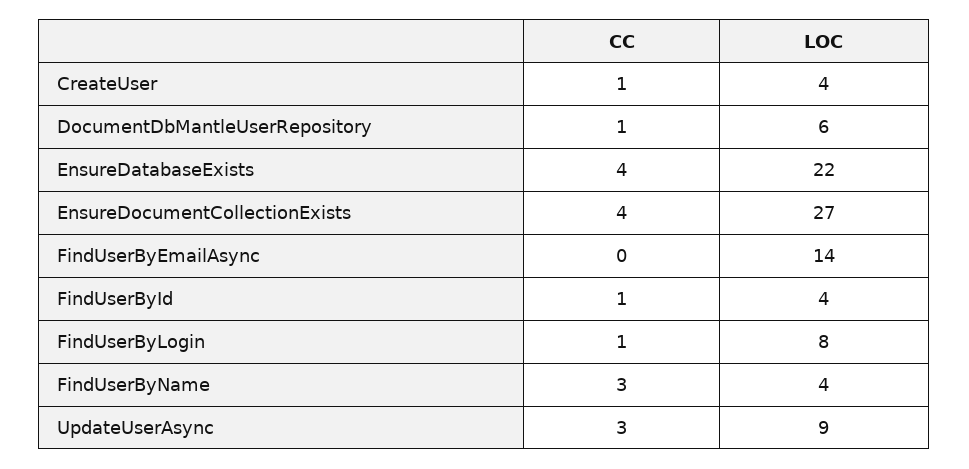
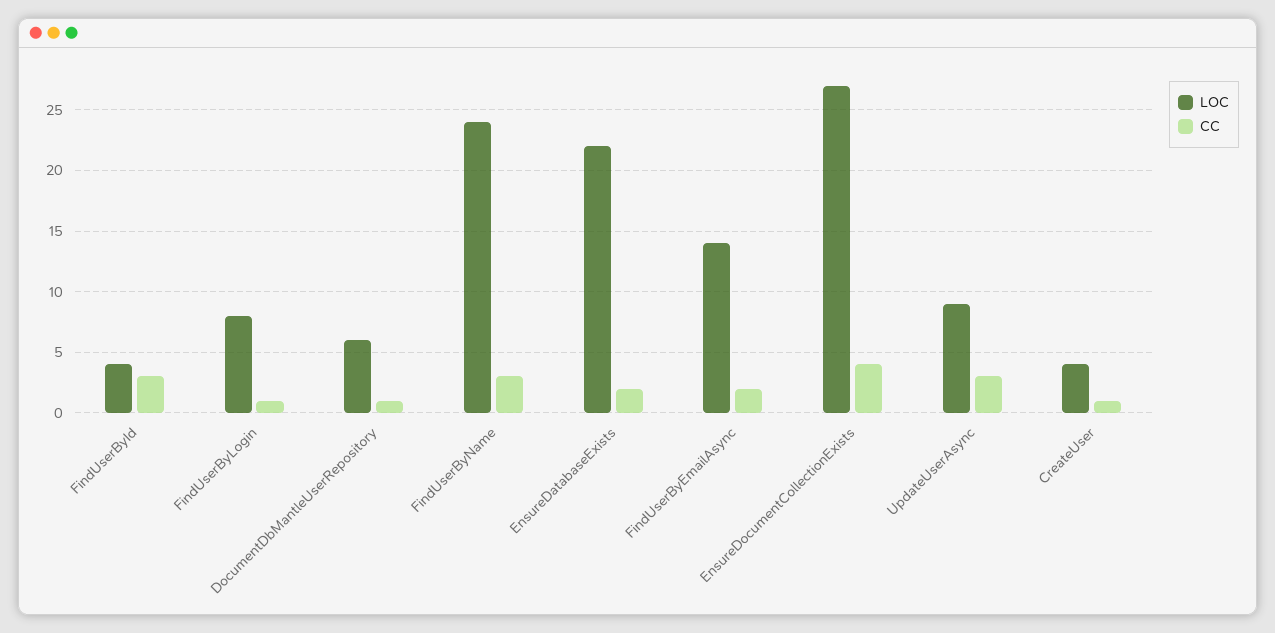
  {
    "CC": {
      "CreateUser": 1,
      "DocumentDbMantleUserRepository": 1,
-     "EnsureDatabaseExists": 4,
+     "EnsureDatabaseExists": 2,
      "EnsureDocumentCollectionExists": 4,
-     "FindUserByEmailAsync": 0,
+     "FindUserByEmailAsync": 2,
-     "FindUserById": 1,
+     "FindUserById": 3,
      "FindUserByLogin": 1,
      "FindUserByName": 3,
      "UpdateUserAsync": 3
    },
    "LOC": {
      "CreateUser": 4,
      "DocumentDbMantleUserRepository": 6,
      "EnsureDatabaseExists": 22,
      "EnsureDocumentCollectionExists": 27,
      "FindUserByEmailAsync": 14,
      "FindUserById": 4,
      "FindUserByLogin": 8,
-     "FindUserByName": 4,
+     "FindUserByName": 24,
      "UpdateUserAsync": 9
    }
  }

